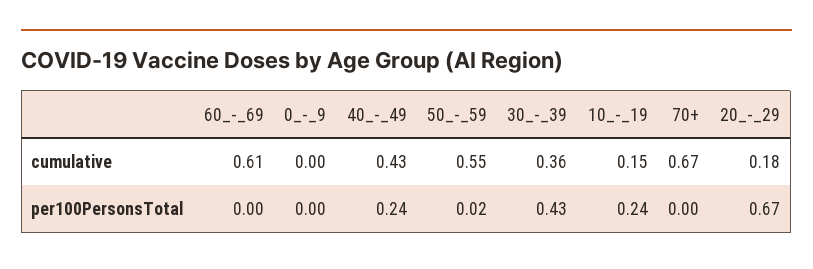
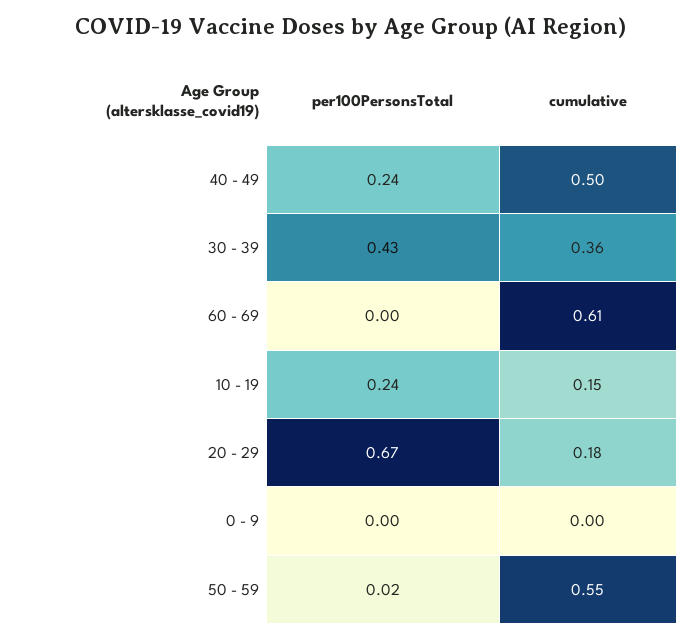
  {
    "60_-_69": {
      "cumulative": 0.61,
      "per100PersonsTotal": 0
    },
    "0_-_9": {
      "cumulative": 0,
      "per100PersonsTotal": 0
    },
    "40_-_49": {
-     "cumulative": 0.43,
+     "cumulative": 0.5,
      "per100PersonsTotal": 0.24
    },
    "50_-_59": {
      "cumulative": 0.55,
      "per100PersonsTotal": 0.02
    },
    "30_-_39": {
      "cumulative": 0.36,
      "per100PersonsTotal": 0.43
    },
    "10_-_19": {
      "cumulative": 0.15,
      "per100PersonsTotal": 0.24
    },
-   "70+": {
-     "cumulative": 0.67,
-     "per100PersonsTotal": 0
-   },
    "20_-_29": {
      "cumulative": 0.18,
      "per100PersonsTotal": 0.67
    }
  }

